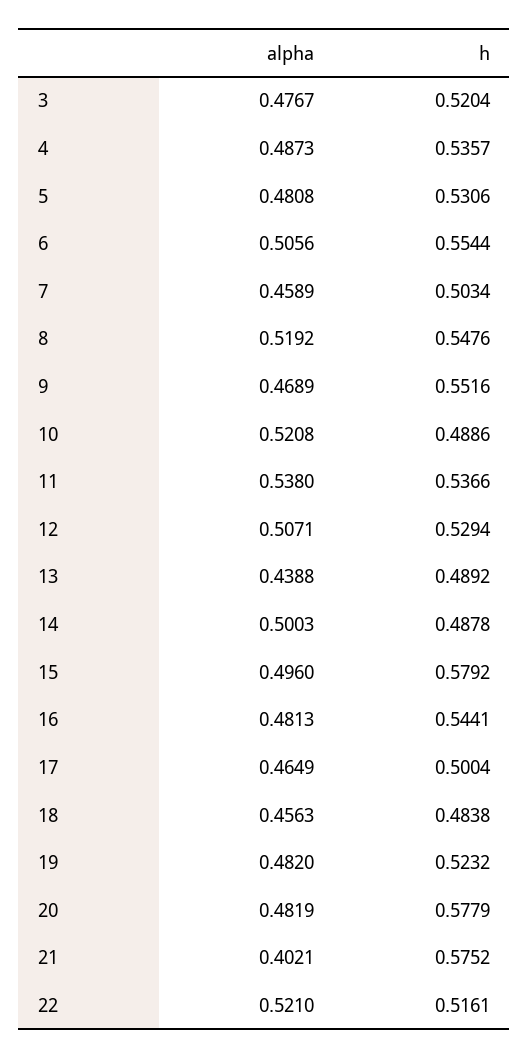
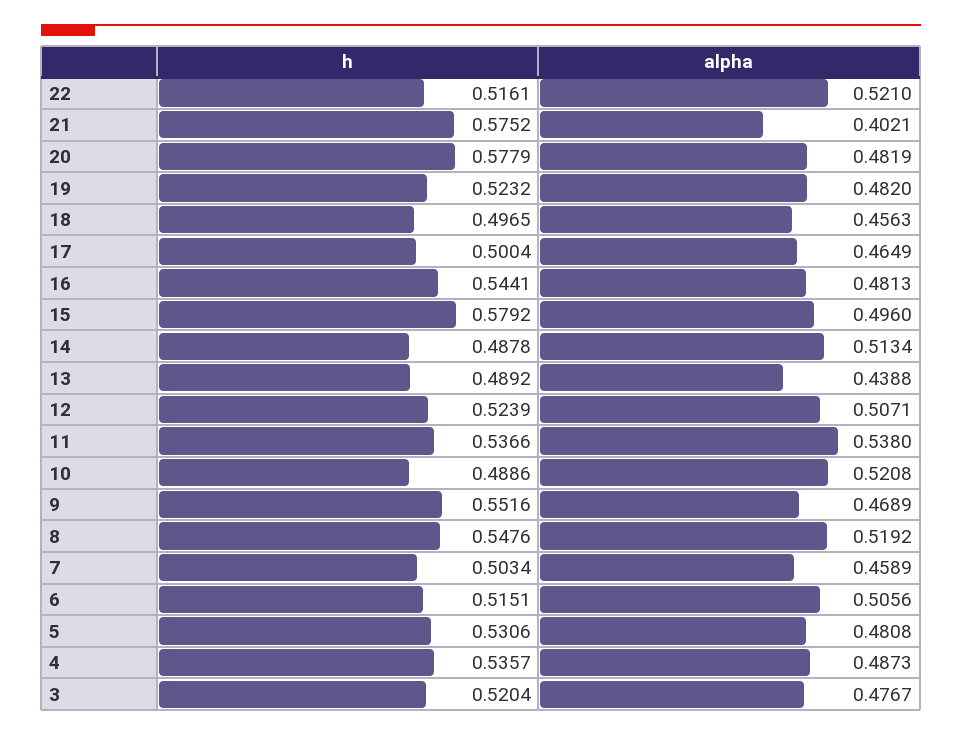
  {
    "alpha": {
      "3": 0.4767,
      "4": 0.4873,
      "5": 0.4808,
      "6": 0.5056,
      "7": 0.4589,
      "8": 0.5192,
      "9": 0.4689,
      "10": 0.5208,
      "11": 0.538,
      "12": 0.5071,
      "13": 0.4388,
-     "14": 0.5003,
+     "14": 0.5134,
      "15": 0.496,
      "16": 0.4813,
      "17": 0.4649,
      "18": 0.4563,
      "19": 0.482,
      "20": 0.4819,
      "21": 0.4021,
      "22": 0.521
    },
    "h": {
      "3": 0.5204,
      "4": 0.5357,
      "5": 0.5306,
-     "6": 0.5544,
+     "6": 0.5151,
      "7": 0.5034,
      "8": 0.5476,
      "9": 0.5516,
      "10": 0.4886,
      "11": 0.5366,
-     "12": 0.5294,
+     "12": 0.5239,
      "13": 0.4892,
      "14": 0.4878,
      "15": 0.5792,
      "16": 0.5441,
      "17": 0.5004,
-     "18": 0.4838,
+     "18": 0.4965,
      "19": 0.5232,
      "20": 0.5779,
      "21": 0.5752,
      "22": 0.5161
    }
  }

